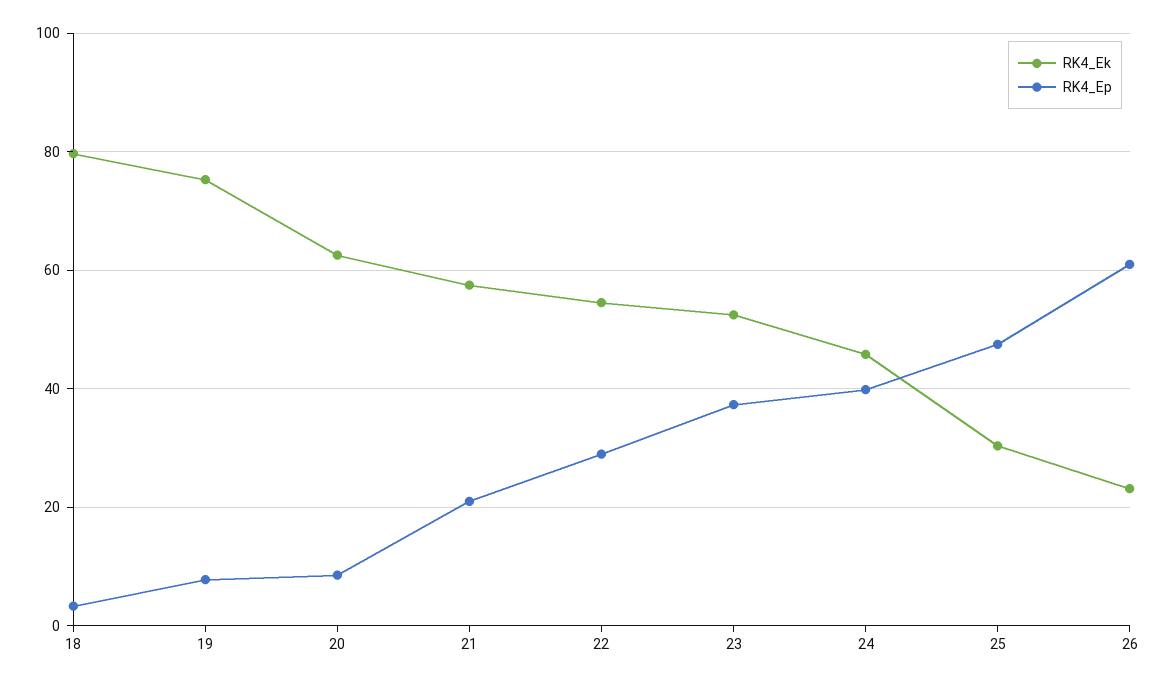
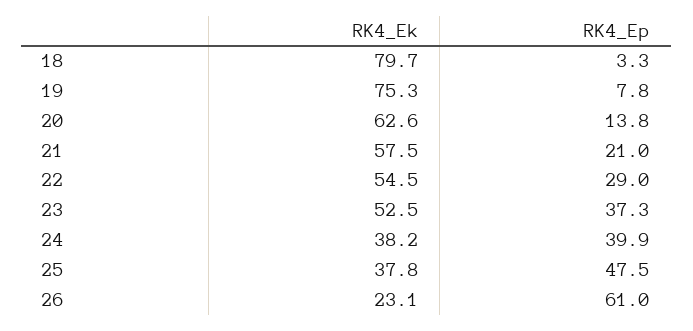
  {
    "RK4_Ek": {
      "18": 79.7,
      "19": 75.3,
      "20": 62.6,
      "21": 57.5,
      "22": 54.5,
      "23": 52.5,
-     "24": 46,
+     "24": 38.2,
-     "25": 30,
+     "25": 37.8,
      "26": 23.1
    },
    "RK4_Ep": {
      "18": 3.3,
      "19": 7.8,
-     "20": 8,
+     "20": 13.8,
      "21": 21,
      "22": 29,
      "23": 37.3,
      "24": 39.9,
      "25": 47.5,
      "26": 61
    }
  }

